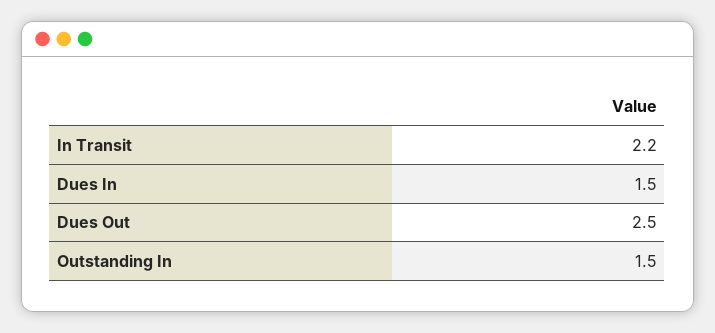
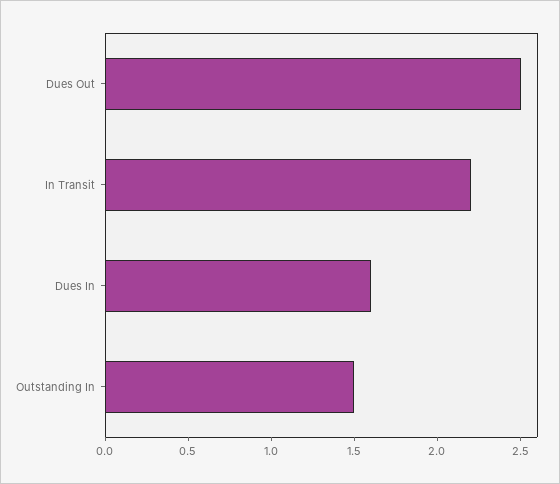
  {
    "In Transit": 2.2,
-   "Dues In": 1.5,
+   "Dues In": 1.6,
    "Dues Out": 2.5,
    "Outstanding In": 1.5
  }

